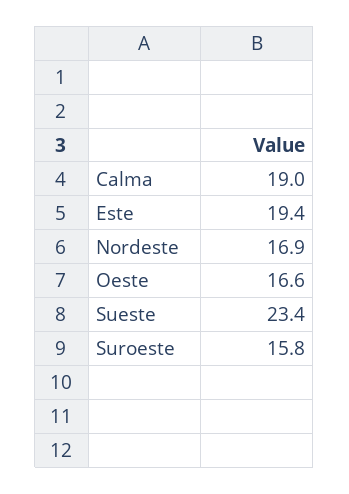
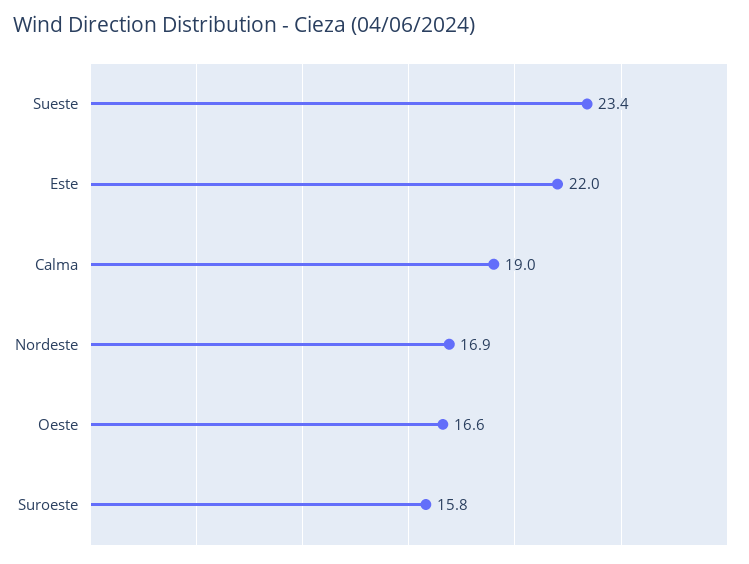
  {
    "Calma": 19,
-   "Este": 19.4,
+   "Este": 22,
    "Nordeste": 16.9,
    "Oeste": 16.6,
    "Sueste": 23.4,
    "Suroeste": 15.8
  }

